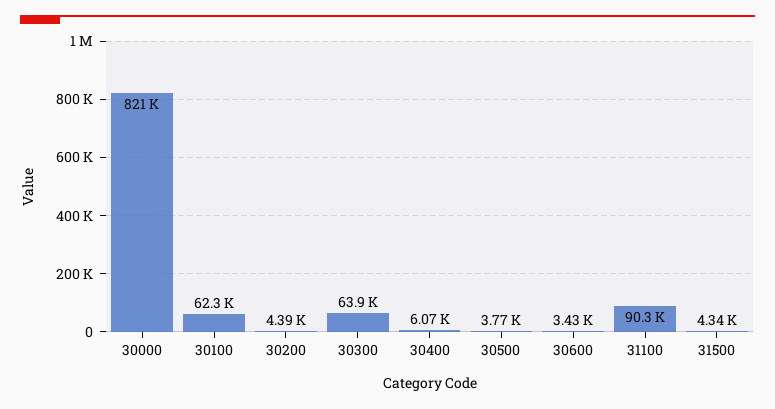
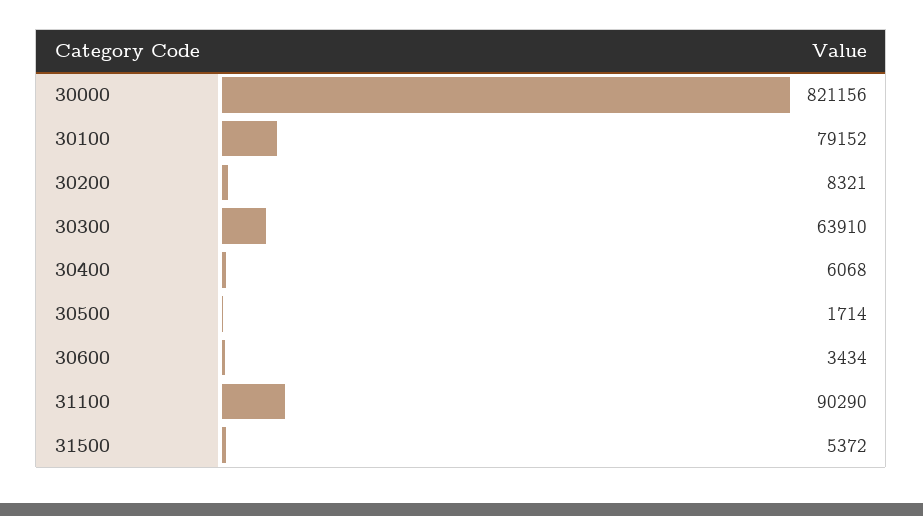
  {
    "30000": 821156,
-   "30100": 62300,
+   "30100": 79152,
-   "30200": 4390,
+   "30200": 8321,
    "30300": 63910,
    "30400": 6068,
-   "30500": 3770,
+   "30500": 1714,
    "30600": 3434,
    "31100": 90290,
-   "31500": 4340
+   "31500": 5372
  }

